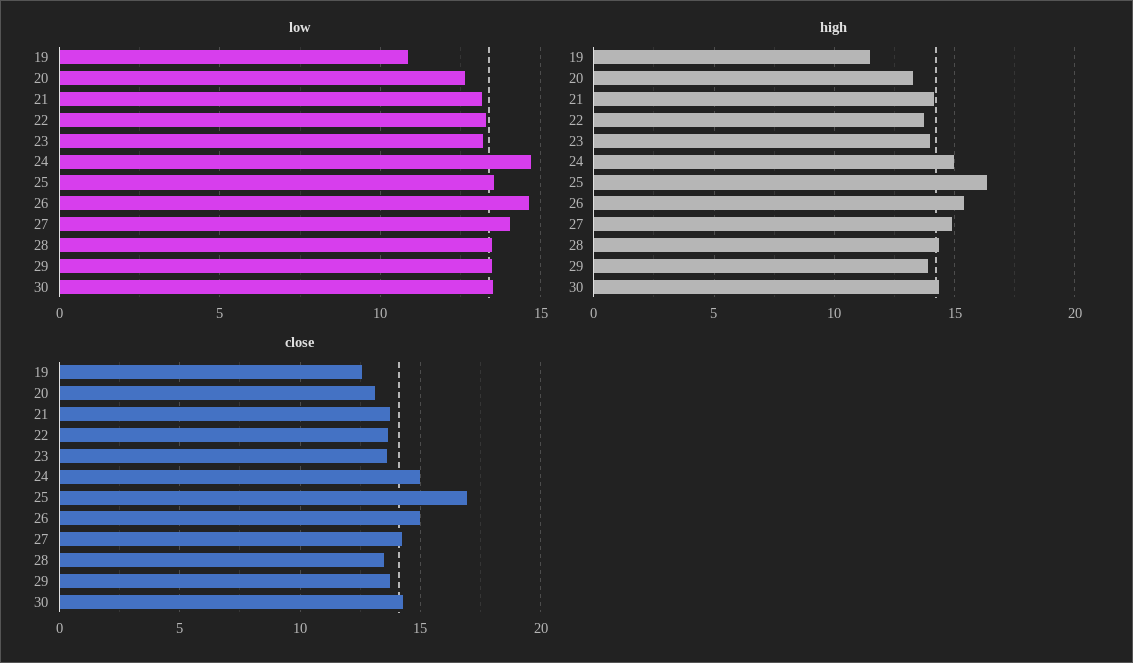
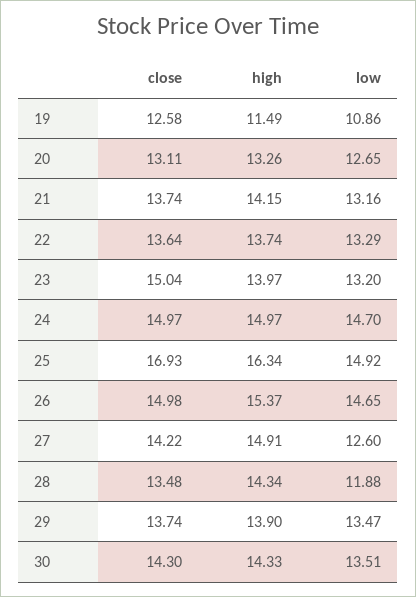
  {
    "low": {
      "19": 10.86,
      "20": 12.65,
      "21": 13.16,
      "22": 13.29,
      "23": 13.2,
      "24": 14.7,
-     "25": 13.5,
+     "25": 14.92,
      "26": 14.65,
-     "27": 14,
+     "27": 12.6,
-     "28": 13.5,
+     "28": 11.88,
      "29": 13.47,
      "30": 13.51
    },
    "high": {
      "19": 11.49,
      "20": 13.26,
      "21": 14.15,
      "22": 13.74,
      "23": 13.97,
      "24": 14.97,
      "25": 16.34,
      "26": 15.37,
      "27": 14.91,
      "28": 14.34,
      "29": 13.9,
      "30": 14.33
    },
    "close": {
      "19": 12.58,
      "20": 13.11,
      "21": 13.74,
      "22": 13.64,
-     "23": 13.5,
+     "23": 15.04,
      "24": 14.97,
      "25": 16.93,
      "26": 14.98,
      "27": 14.22,
      "28": 13.48,
      "29": 13.74,
      "30": 14.3
    }
  }

